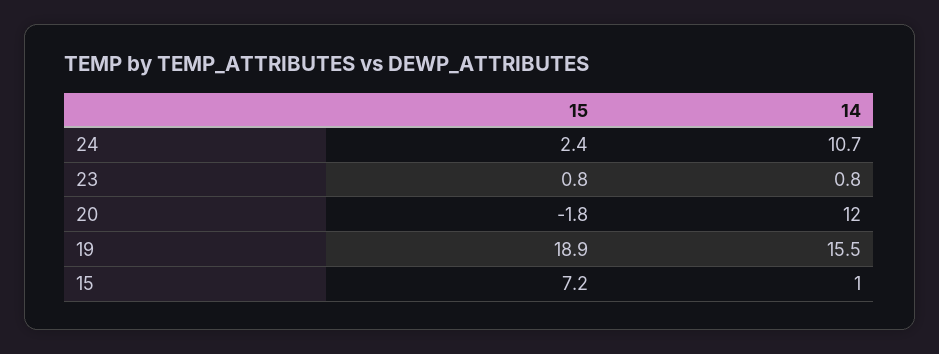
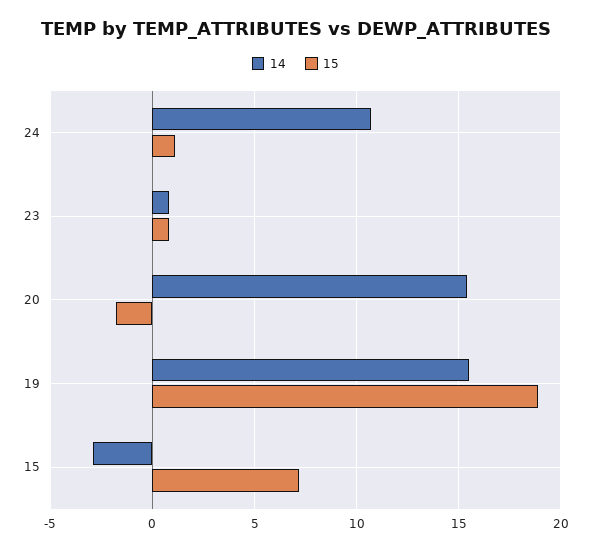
  {
    "15": {
-     "24": 2.4,
+     "24": 1,
      "23": 0.8,
      "20": -1.8,
      "19": 18.9,
      "15": 7.2
    },
    "14": {
      "24": 10.7,
      "23": 0.8,
-     "20": 12,
+     "20": 15.5,
      "19": 15.5,
-     "15": 1
+     "15": -3
    }
  }

